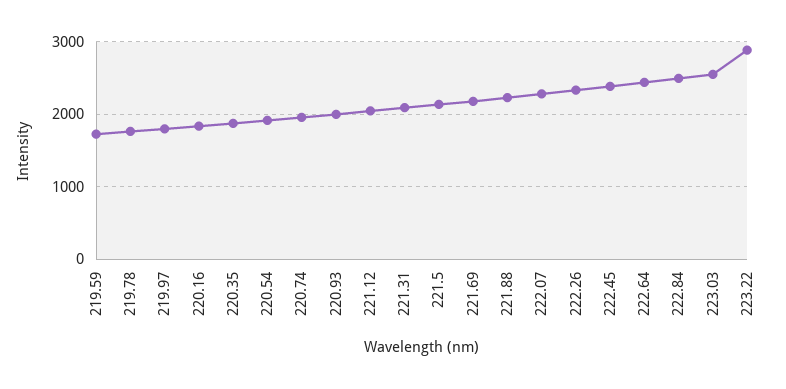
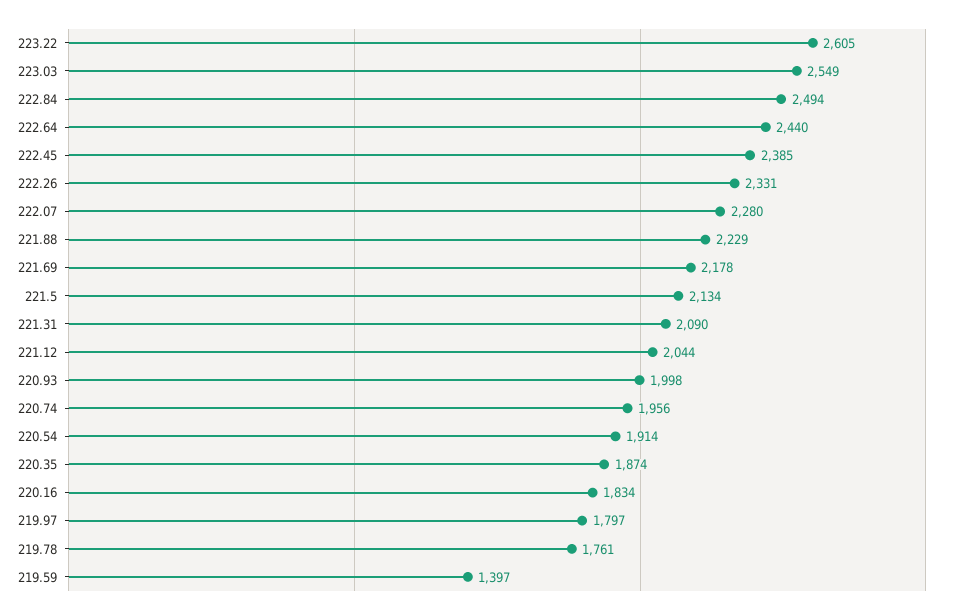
  {
-   "219.59": 1700,
+   "219.59": 1397,
    "219.78": 1761,
    "219.97": 1797,
    "220.16": 1834,
    "220.35": 1874,
    "220.54": 1914,
    "220.74": 1956,
    "220.93": 1998,
    "221.12": 2044,
    "221.31": 2090,
    "221.5": 2134,
    "221.69": 2178,
    "221.88": 2229,
    "222.07": 2280,
    "222.26": 2331,
    "222.45": 2385,
    "222.64": 2440,
    "222.84": 2494,
    "223.03": 2549,
-   "223.22": 2900
+   "223.22": 2605
  }

